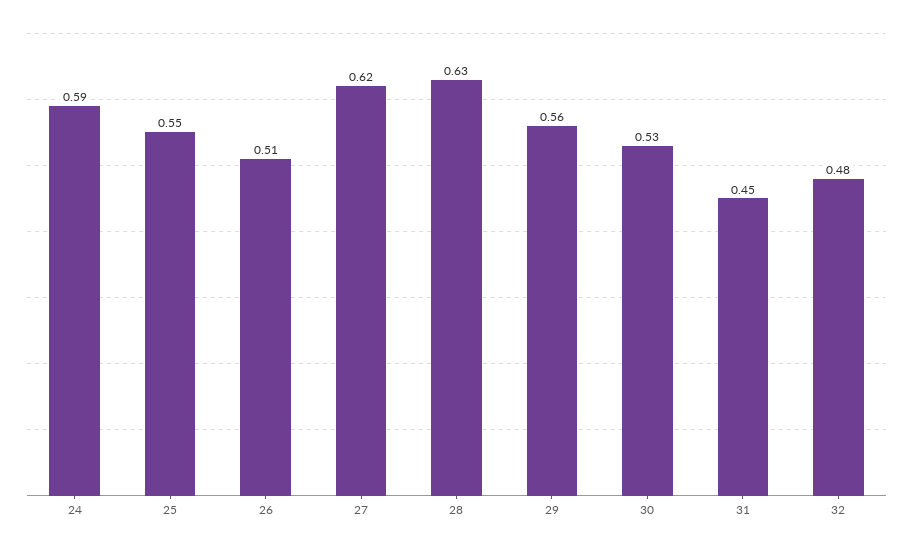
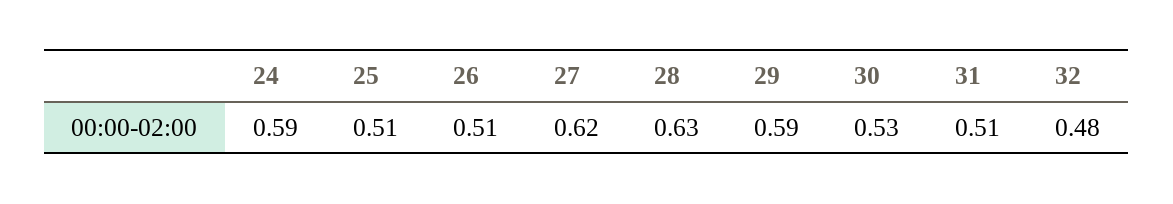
  {
    "24": 0.59,
-   "25": 0.55,
+   "25": 0.51,
    "26": 0.51,
    "27": 0.62,
    "28": 0.63,
-   "29": 0.56,
+   "29": 0.59,
    "30": 0.53,
-   "31": 0.45,
+   "31": 0.51,
    "32": 0.48
  }

